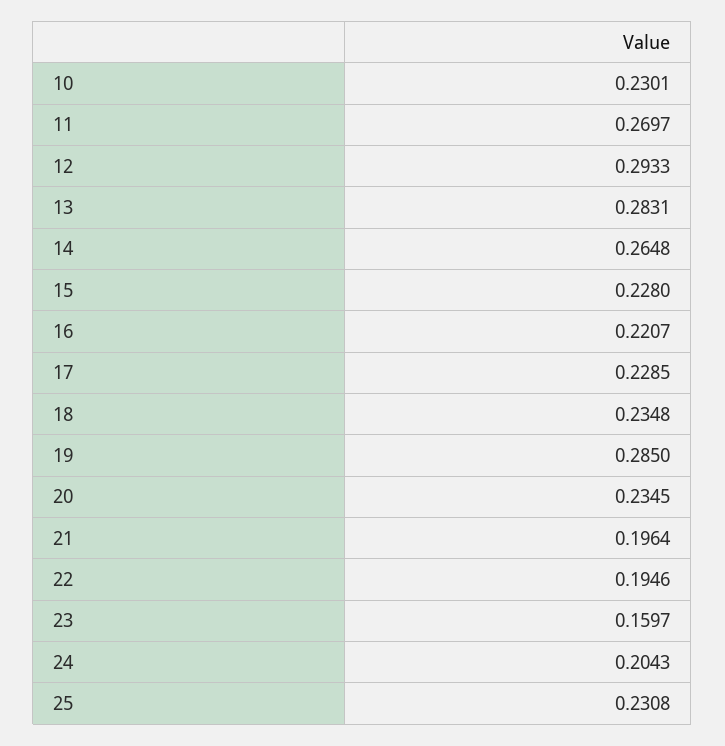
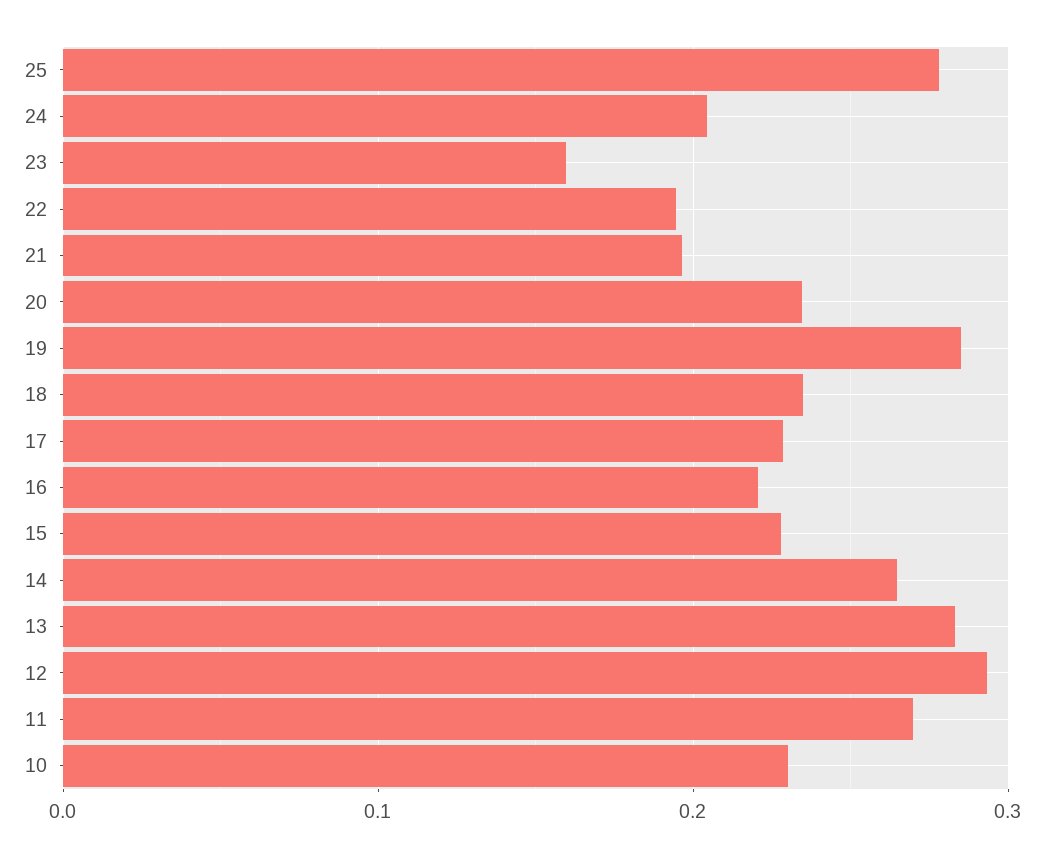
  {
    "10": 0.2301,
    "11": 0.2697,
    "12": 0.2933,
    "13": 0.2831,
    "14": 0.2648,
    "15": 0.228,
    "16": 0.2207,
    "17": 0.2285,
    "18": 0.2348,
    "19": 0.285,
    "20": 0.2345,
    "21": 0.1964,
    "22": 0.1946,
    "23": 0.1597,
    "24": 0.2043,
-   "25": 0.2308
+   "25": 0.28
  }

